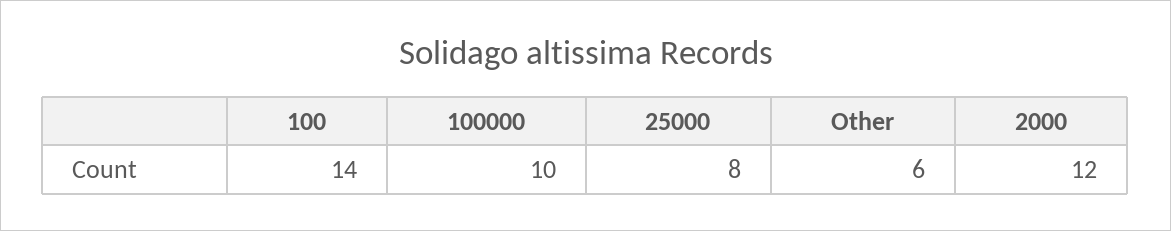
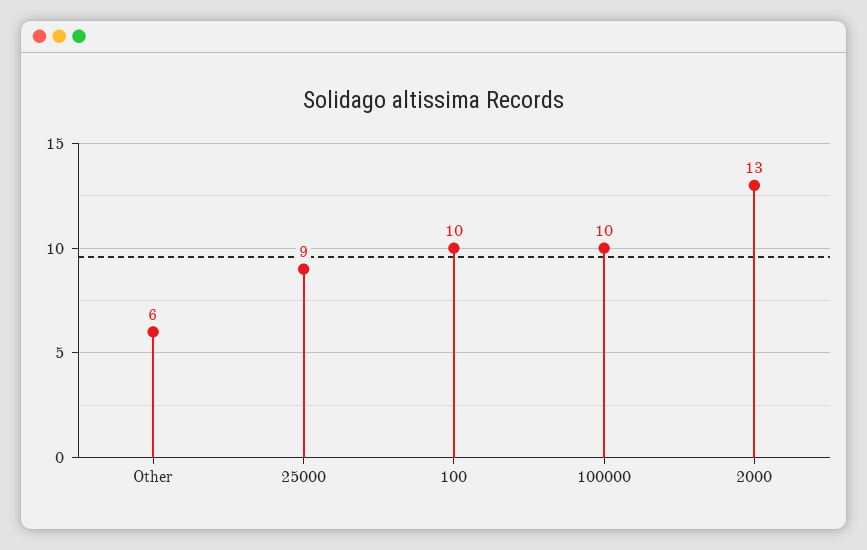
  {
-   "100": 14,
+   "100": 10,
    "100000": 10,
-   "25000": 8,
+   "25000": 9,
    "Other": 6,
-   "2000": 12
+   "2000": 13
  }

